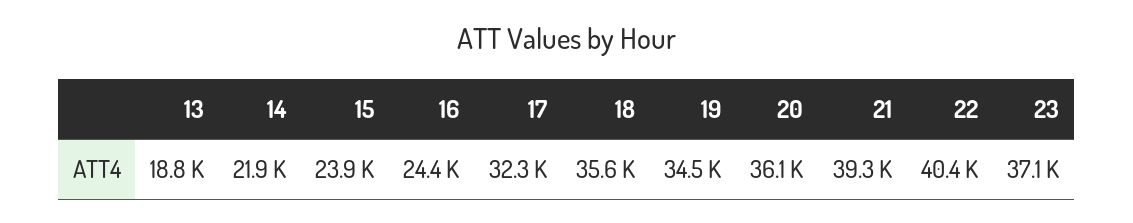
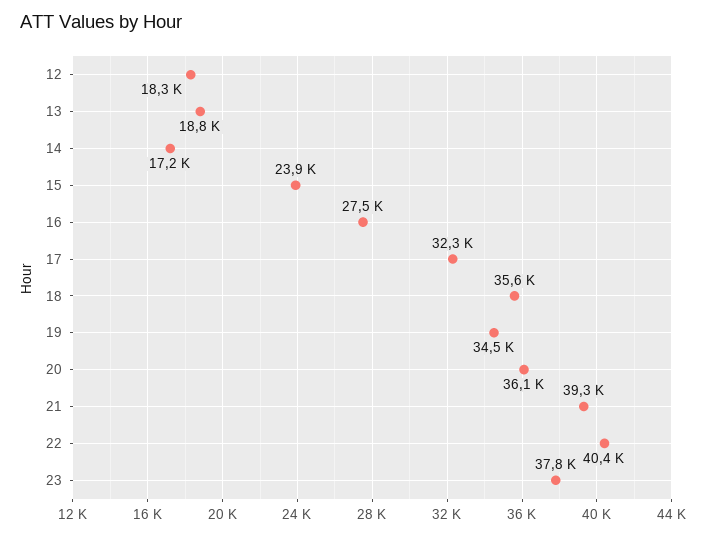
  {
    "13": 18800,
-   "14": 21900,
+   "14": 17200,
    "15": 23900,
-   "16": 24400,
+   "16": 27500,
    "17": 32300,
    "18": 35600,
    "19": 34500,
    "20": 36100,
    "21": 39300,
    "22": 40400,
-   "23": 37100
+   "23": 37800,
+   "12": 18300
  }

